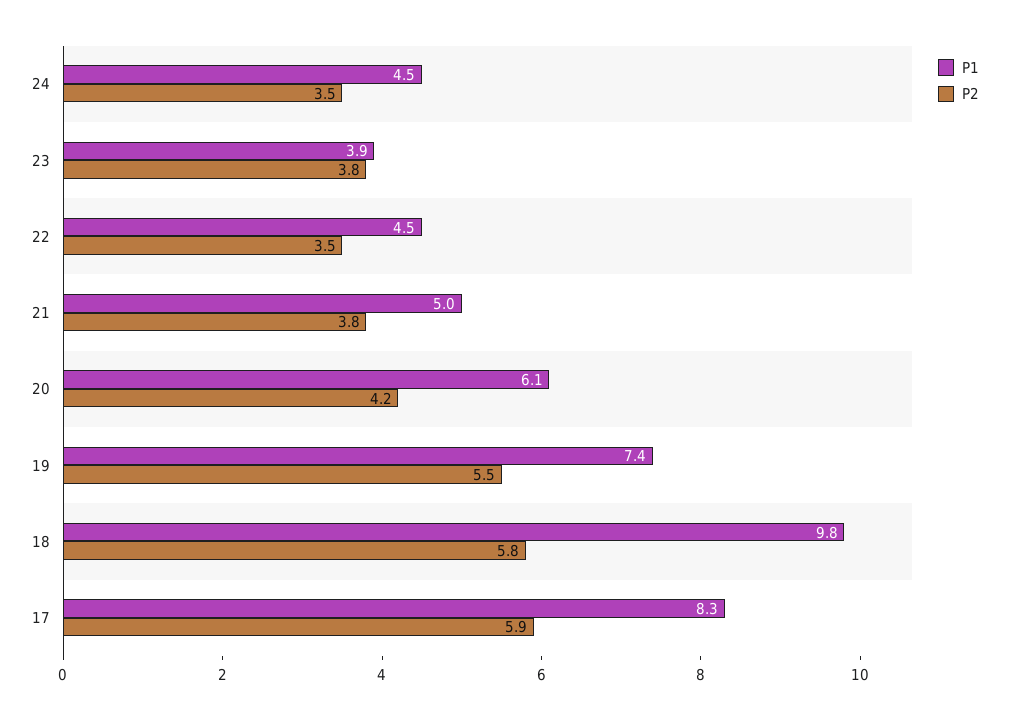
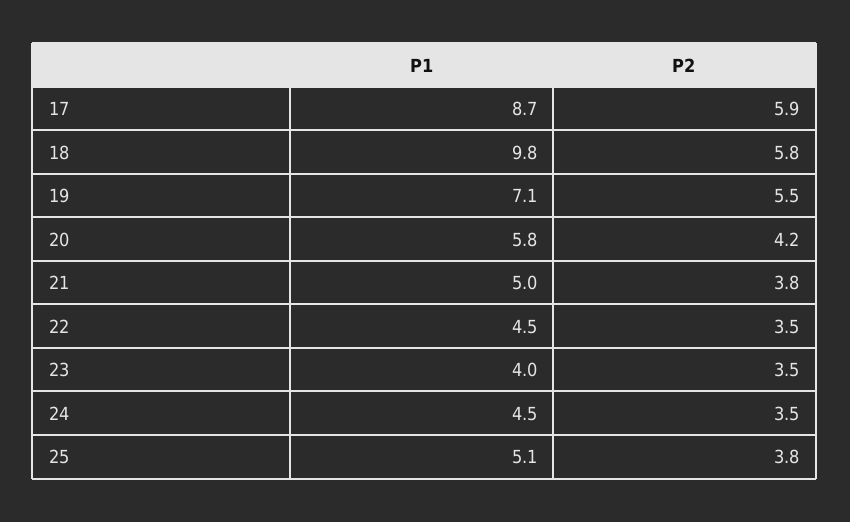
  {
    "P1": {
      "24": 4.5,
-     "23": 3.9,
+     "23": 4,
      "22": 4.5,
      "21": 5,
-     "20": 6.1,
+     "20": 5.8,
-     "19": 7.4,
+     "19": 7.1,
      "18": 9.8,
-     "17": 8.3
+     "17": 8.7,
+     "25": 5.1
    },
    "P2": {
      "24": 3.5,
-     "23": 3.8,
+     "23": 3.5,
      "22": 3.5,
      "21": 3.8,
      "20": 4.2,
      "19": 5.5,
      "18": 5.8,
-     "17": 5.9
+     "17": 5.9,
+     "25": 3.8
    }
  }

